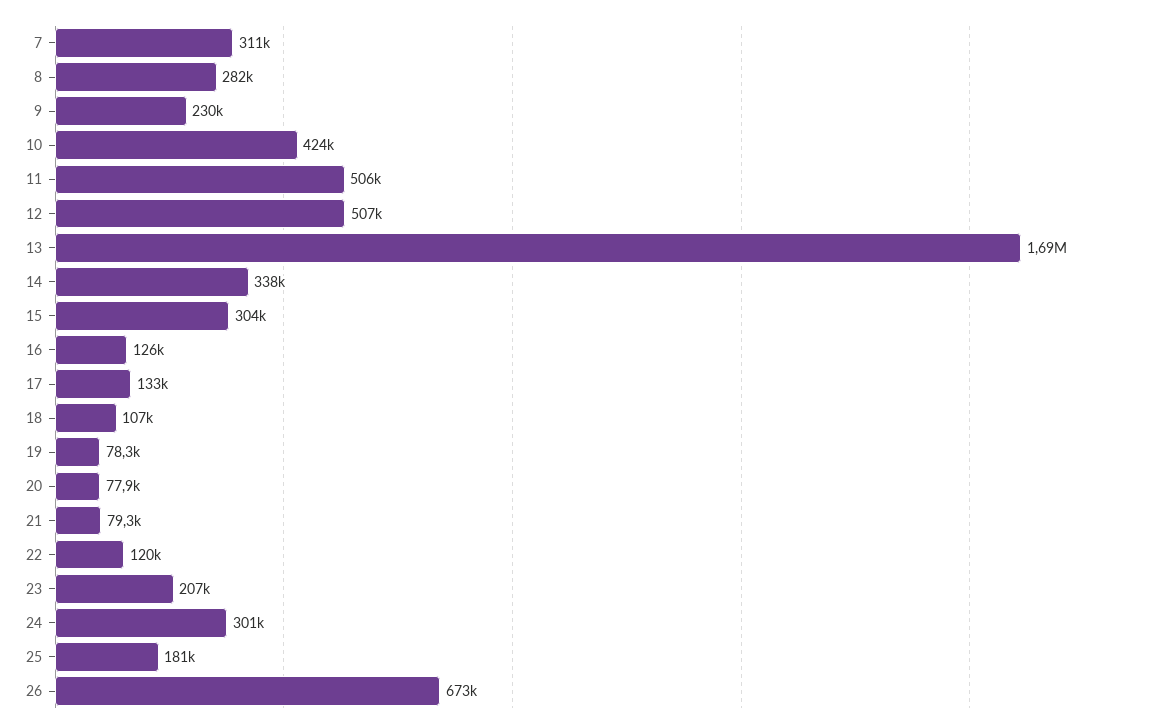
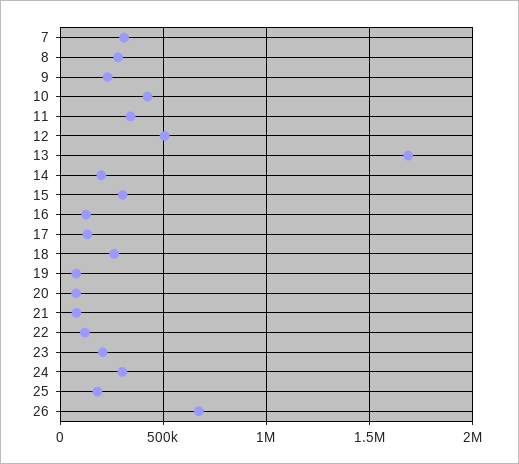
  {
    "7": 311000,
    "8": 282000,
    "9": 230000,
    "10": 424000,
-   "11": 506000,
+   "11": 350000,
    "12": 507000,
    "13": 1690000,
-   "14": 338000,
+   "14": 200000,
    "15": 304000,
    "16": 126000,
    "17": 133000,
-   "18": 107000,
+   "18": 250000,
    "19": 78300,
    "20": 77900,
    "21": 79300,
    "22": 120000,
    "23": 207000,
    "24": 301000,
    "25": 181000,
    "26": 673000
  }

